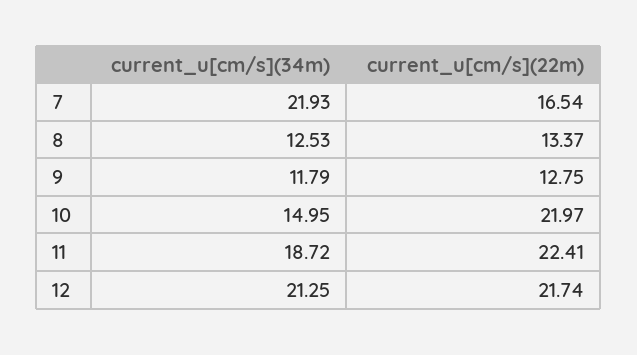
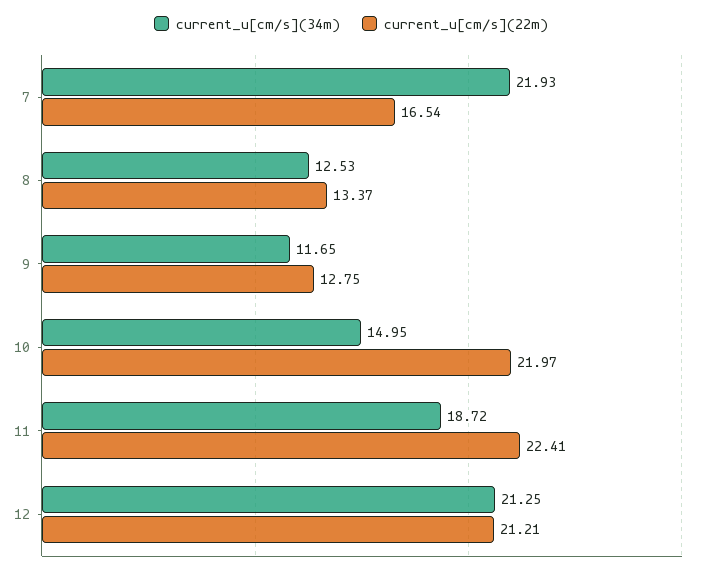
  {
    "current_u[cm/s](34m)": {
      "7": 21.93,
      "8": 12.53,
-     "9": 11.79,
+     "9": 11.65,
      "10": 14.95,
      "11": 18.72,
      "12": 21.25
    },
    "current_u[cm/s](22m)": {
      "7": 16.54,
      "8": 13.37,
      "9": 12.75,
      "10": 21.97,
      "11": 22.41,
-     "12": 21.74
+     "12": 21.21
    }
  }

